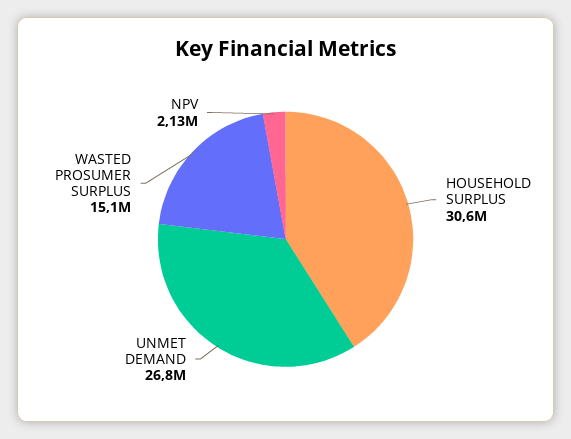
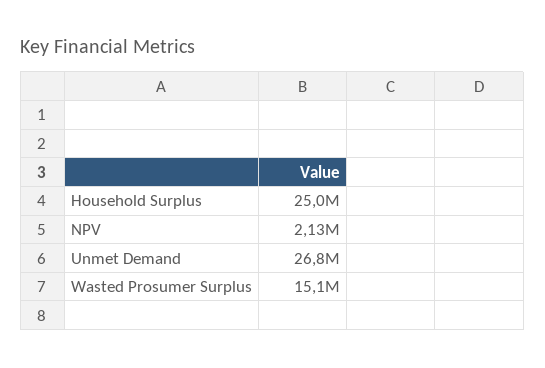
  {
-   "HOUSEHOLD SURPLUS": 30600000,
+   "HOUSEHOLD SURPLUS": 25000000,
    "UNMET DEMAND": 26800000,
    "WASTED PROSUMER SURPLUS": 15100000,
    "NPV": 2130000
  }

